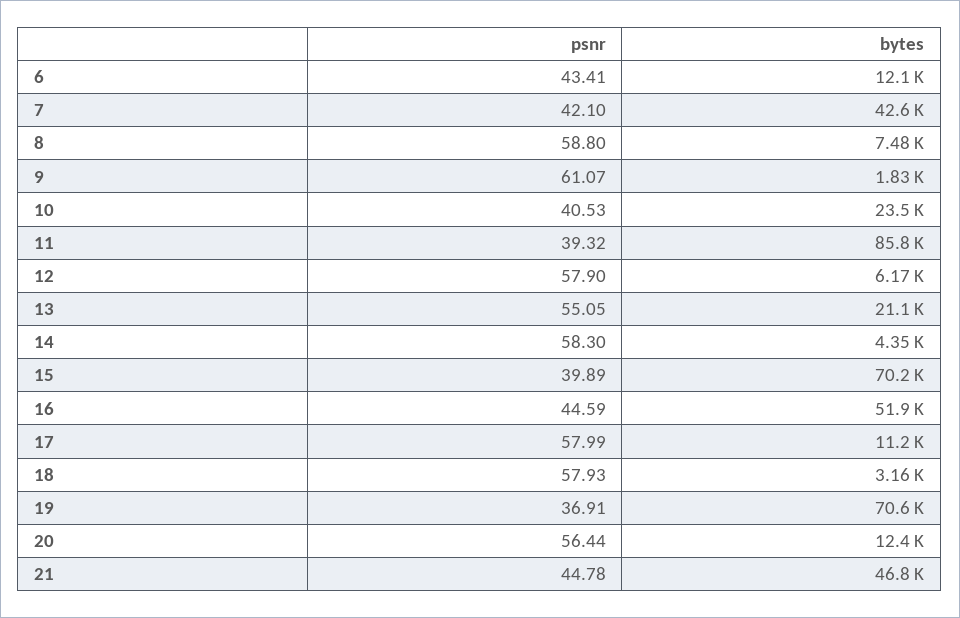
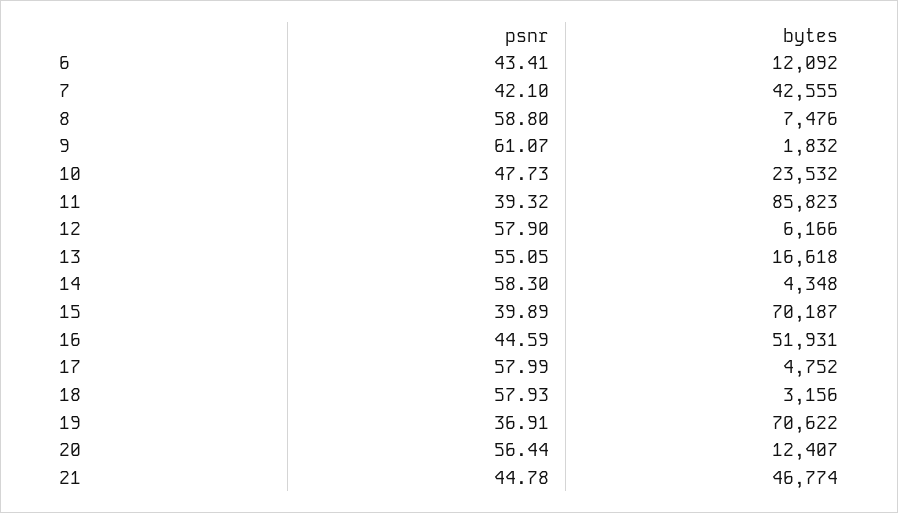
  {
    "psnr": {
      "6": 43.41,
      "7": 42.1,
      "8": 58.8,
      "9": 61.07,
-     "10": 40.53,
+     "10": 47.73,
      "11": 39.32,
      "12": 57.9,
      "13": 55.05,
      "14": 58.3,
      "15": 39.89,
      "16": 44.59,
      "17": 57.99,
      "18": 57.93,
      "19": 36.91,
      "20": 56.44,
      "21": 44.78
    },
    "bytes": {
      "6": 12092,
      "7": 42555,
      "8": 7476,
      "9": 1832,
      "10": 23532,
      "11": 85823,
      "12": 6166,
-     "13": 21100,
+     "13": 16618,
      "14": 4348,
      "15": 70187,
      "16": 51931,
-     "17": 11200,
+     "17": 4752,
      "18": 3156,
      "19": 70622,
      "20": 12407,
      "21": 46774
    }
  }

